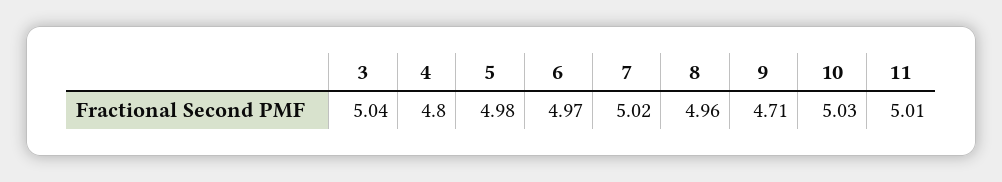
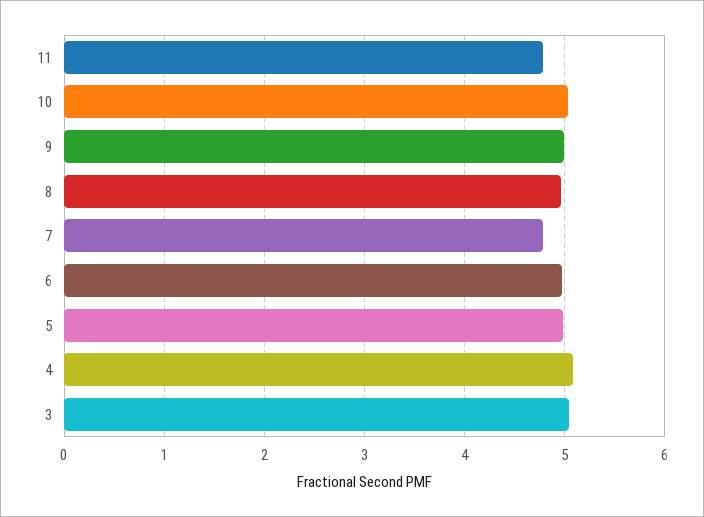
  {
    "3": 5.04,
-   "4": 4.8,
+   "4": 5.1,
    "5": 4.98,
    "6": 4.97,
-   "7": 5.02,
+   "7": 4.8,
    "8": 4.96,
-   "9": 4.71,
+   "9": 5,
    "10": 5.03,
-   "11": 5.01
+   "11": 4.8
  }

